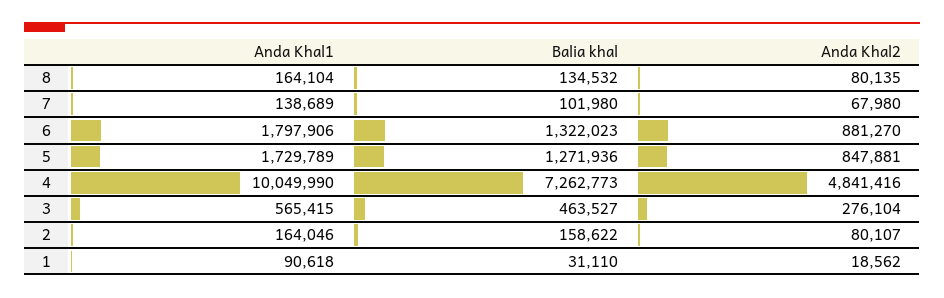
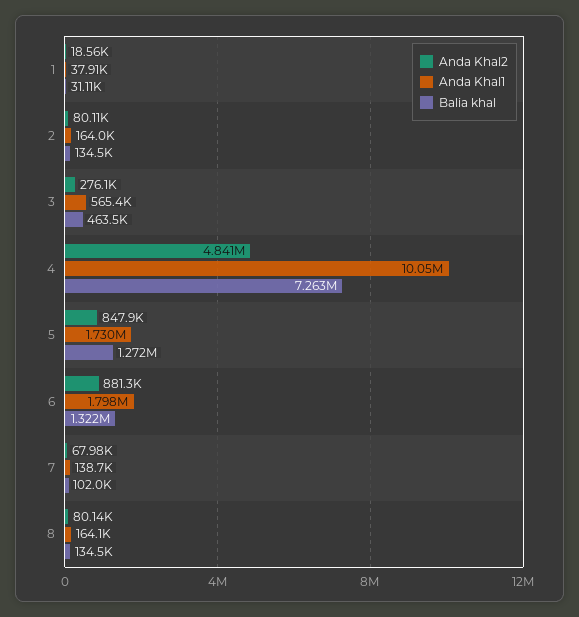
  {
    "Anda Khal1": {
      "8": 164104,
      "7": 138689,
      "6": 1797906,
      "5": 1729789,
      "4": 10049990,
      "3": 565415,
      "2": 164046,
-     "1": 90618
+     "1": 37910
    },
    "Balia khal": {
      "8": 134532,
      "7": 101980,
      "6": 1322023,
      "5": 1271936,
      "4": 7262773,
      "3": 463527,
-     "2": 158622,
+     "2": 134500,
      "1": 31110
    },
    "Anda Khal2": {
      "8": 80135,
      "7": 67980,
      "6": 881270,
      "5": 847881,
      "4": 4841416,
      "3": 276104,
      "2": 80107,
      "1": 18562
    }
  }

